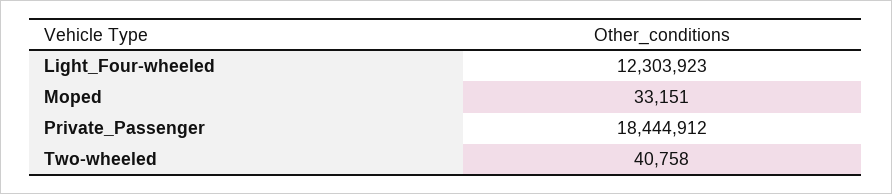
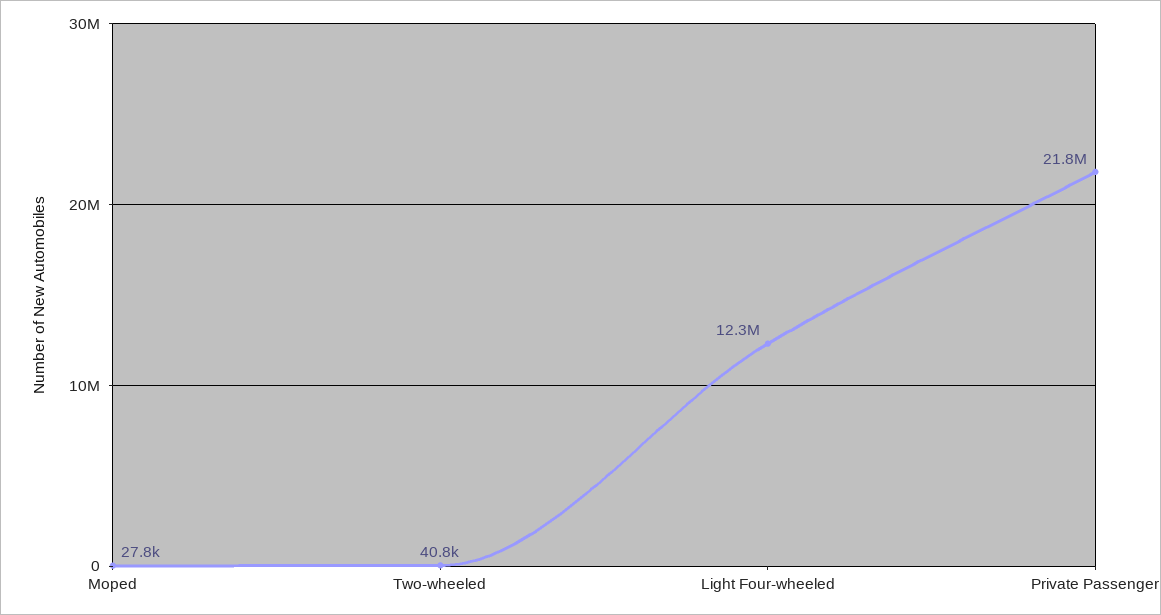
  {
    "Light_Four-wheeled": 12303923,
-   "Moped": 33151,
+   "Moped": 27800,
-   "Private_Passenger": 18444912,
+   "Private_Passenger": 21800000,
    "Two-wheeled": 40758
  }

